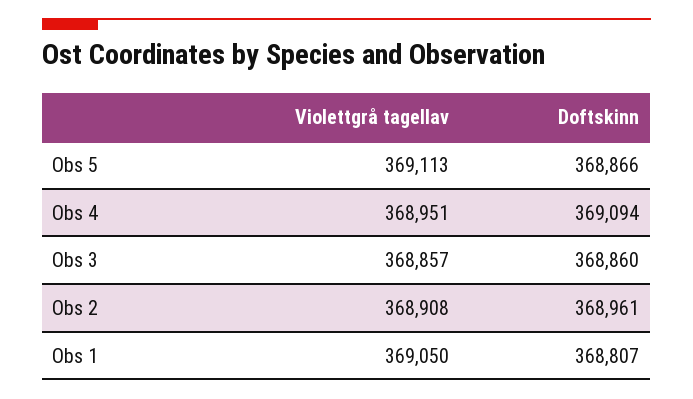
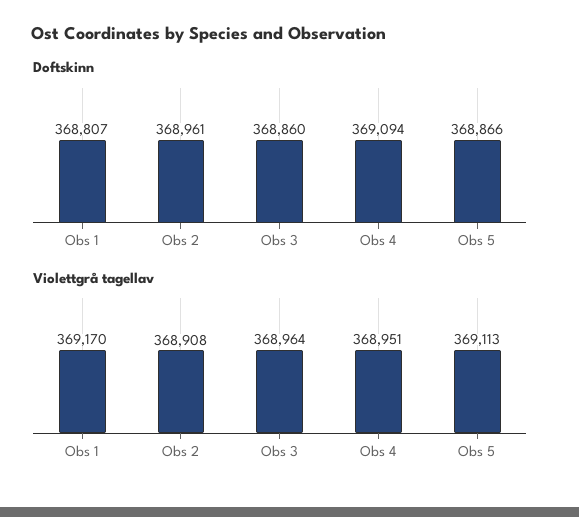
  {
    "Violettgrå tagellav": {
      "Obs 5": 369113,
      "Obs 4": 368951,
-     "Obs 3": 368857,
+     "Obs 3": 368964,
      "Obs 2": 368908,
-     "Obs 1": 369050
+     "Obs 1": 369170
    },
    "Doftskinn": {
      "Obs 5": 368866,
      "Obs 4": 369094,
      "Obs 3": 368860,
      "Obs 2": 368961,
      "Obs 1": 368807
    }
  }

